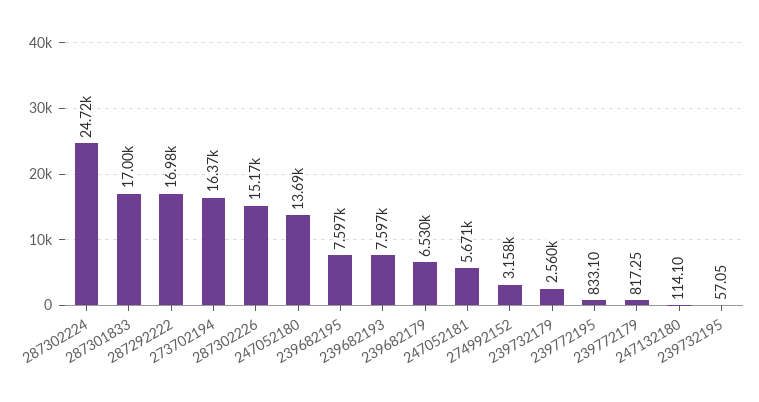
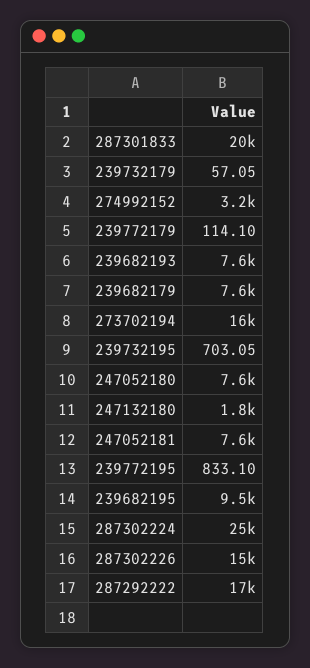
  {
    "287302224": 24720,
-   "287301833": 17000,
+   "287301833": 20000,
    "287292222": 16980,
    "273702194": 16370,
    "287302226": 15170,
-   "247052180": 13690,
+   "247052180": 7600,
-   "239682195": 7597,
+   "239682195": 9500,
    "239682193": 7597,
-   "239682179": 6530,
+   "239682179": 7600,
-   "247052181": 5671,
+   "247052181": 7600,
    "274992152": 3158,
-   "239732179": 2560,
+   "239732179": 57.05,
    "239772195": 833.1,
-   "239772179": 817.25,
+   "239772179": 114.1,
-   "247132180": 114.1,
+   "247132180": 1800,
-   "239732195": 57.05
+   "239732195": 703.05
  }

